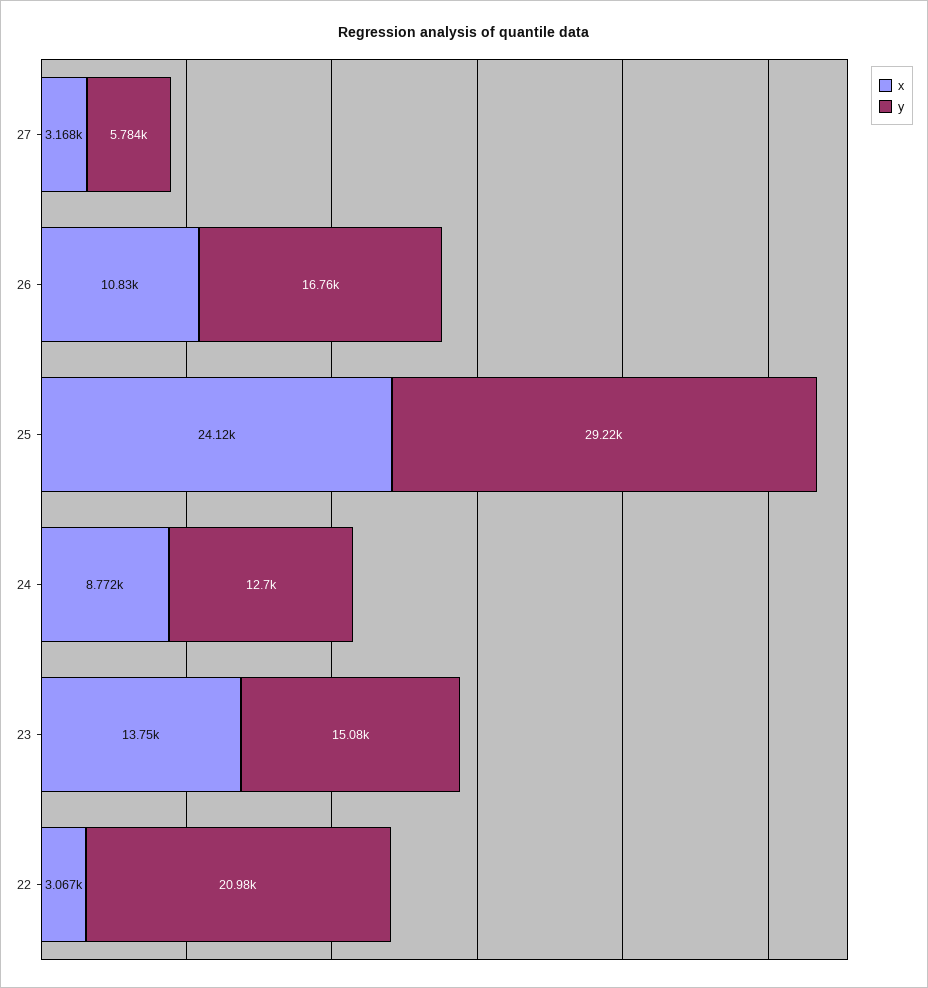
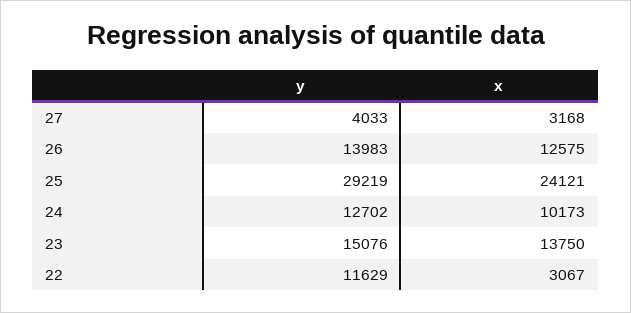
  {
    "x": {
      "27": 3168,
-     "26": 10830,
+     "26": 12575,
      "25": 24121,
-     "24": 8772,
+     "24": 10173,
      "23": 13750,
      "22": 3067
    },
    "y": {
-     "27": 5784,
+     "27": 4033,
-     "26": 16760,
+     "26": 13983,
      "25": 29219,
      "24": 12702,
      "23": 15076,
-     "22": 20980
+     "22": 11629
    }
  }

